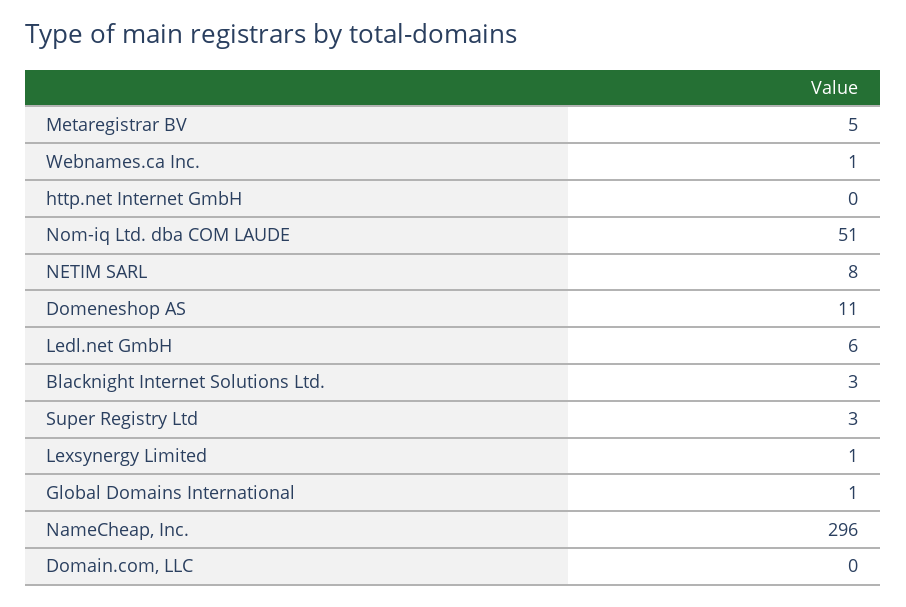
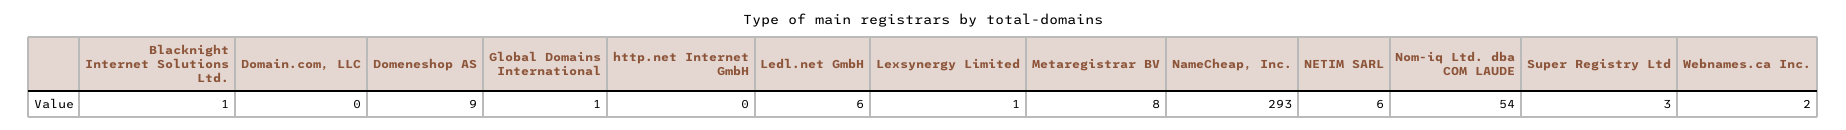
  {
-   "Metaregistrar BV": 5,
+   "Metaregistrar BV": 8,
-   "Webnames.ca Inc.": 1,
+   "Webnames.ca Inc.": 2,
    "http.net Internet GmbH": 0,
-   "Nom-iq Ltd. dba COM LAUDE": 51,
+   "Nom-iq Ltd. dba COM LAUDE": 54,
-   "NETIM SARL": 8,
+   "NETIM SARL": 6,
-   "Domeneshop AS": 11,
+   "Domeneshop AS": 9,
    "Ledl.net GmbH": 6,
-   "Blacknight Internet Solutions Ltd.": 3,
+   "Blacknight Internet Solutions Ltd.": 1,
    "Super Registry Ltd": 3,
    "Lexsynergy Limited": 1,
    "Global Domains International": 1,
-   "NameCheap, Inc.": 296,
+   "NameCheap, Inc.": 293,
    "Domain.com, LLC": 0
  }

